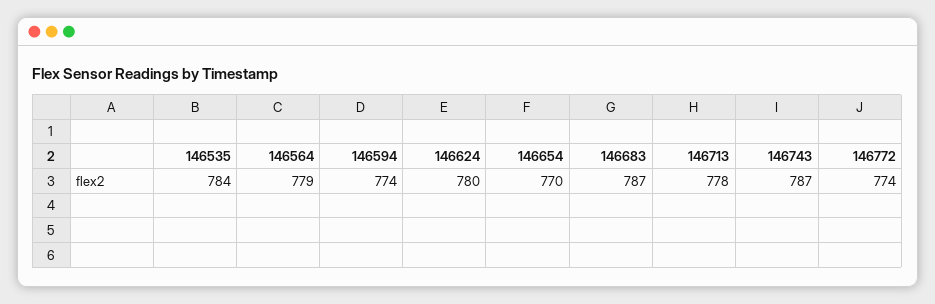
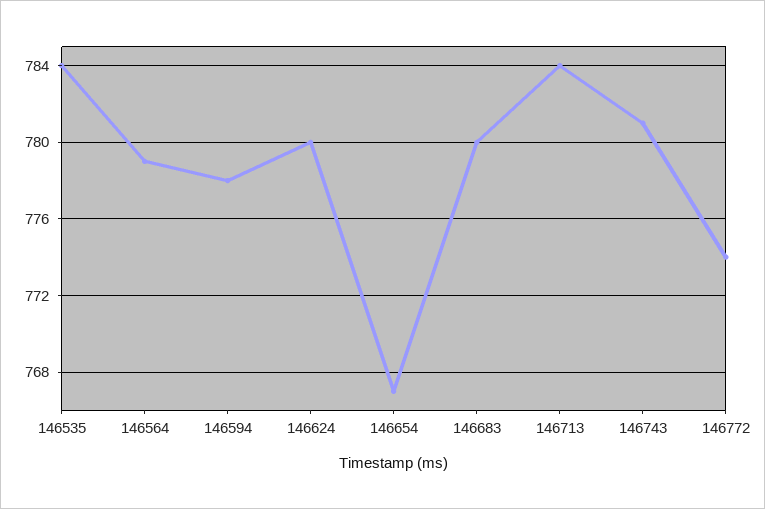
  {
    "146535": 784,
    "146564": 779,
-   "146594": 774,
+   "146594": 778,
    "146624": 780,
-   "146654": 770,
+   "146654": 767,
-   "146683": 787,
+   "146683": 780,
-   "146713": 778,
+   "146713": 784,
-   "146743": 787,
+   "146743": 781,
    "146772": 774
  }

